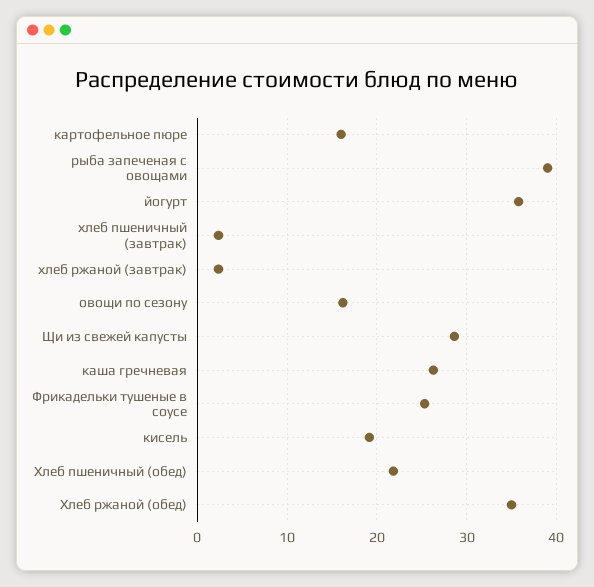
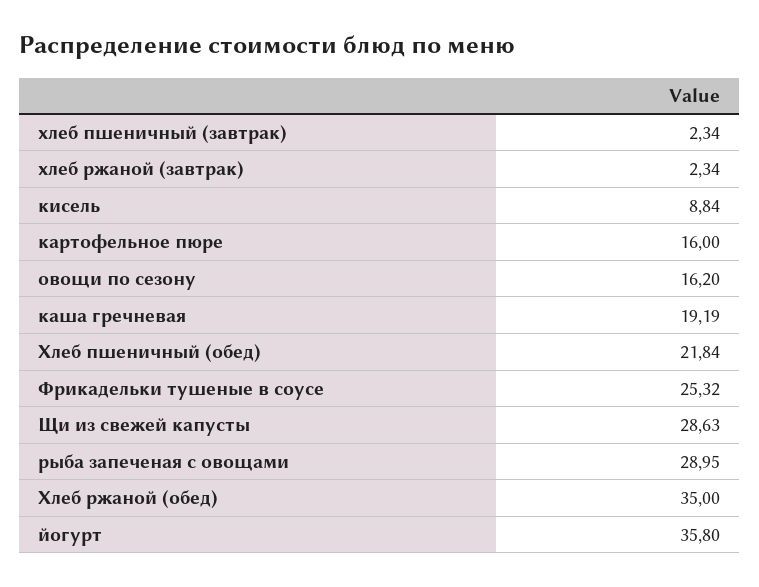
  {
    "картофельное пюре": 16,
-   "рыба запеченая с овощами": 39,
+   "рыба запеченая с овощами": 28.95,
    "йогурт": 35.8,
    "хлеб пшеничный (завтрак)": 2.34,
    "хлеб ржаной (завтрак)": 2.34,
    "овощи по сезону": 16.2,
    "Щи из свежей капусты": 28.63,
-   "каша гречневая": 26,
+   "каша гречневая": 19.19,
    "Фрикадельки тушеные в соусе": 25.32,
-   "кисель": 19,
+   "кисель": 8.84,
    "Хлеб пшеничный (обед)": 21.84,
    "Хлеб ржаной (обед)": 35
  }

